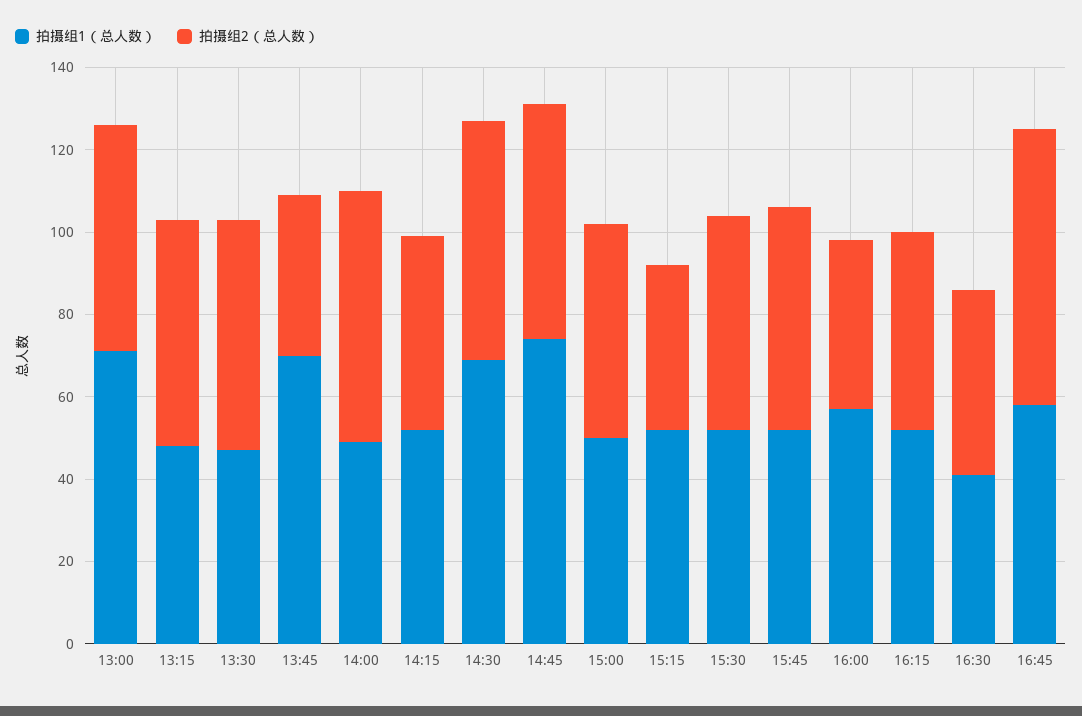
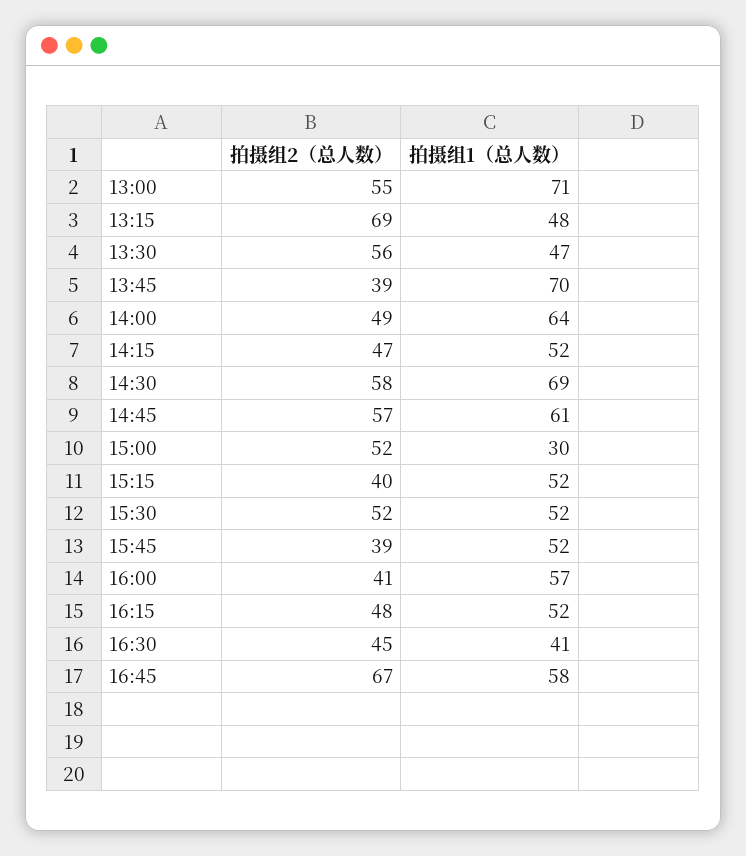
  {
    "拍摄组1（总人数）": {
      "13:00": 71,
      "13:15": 48,
      "13:30": 47,
      "13:45": 70,
-     "14:00": 50,
+     "14:00": 64,
      "14:15": 52,
      "14:30": 69,
-     "14:45": 75,
+     "14:45": 61,
-     "15:00": 50,
+     "15:00": 30,
      "15:15": 52,
      "15:30": 52,
      "15:45": 52,
      "16:00": 57,
      "16:15": 52,
      "16:30": 41,
      "16:45": 58
    },
    "拍摄组2（总人数）": {
      "13:00": 55,
-     "13:15": 55,
+     "13:15": 69,
      "13:30": 56,
      "13:45": 39,
-     "14:00": 60,
+     "14:00": 49,
      "14:15": 47,
      "14:30": 58,
      "14:45": 57,
      "15:00": 52,
      "15:15": 40,
      "15:30": 52,
-     "15:45": 55,
+     "15:45": 39,
      "16:00": 41,
      "16:15": 48,
      "16:30": 45,
      "16:45": 67
    }
  }

